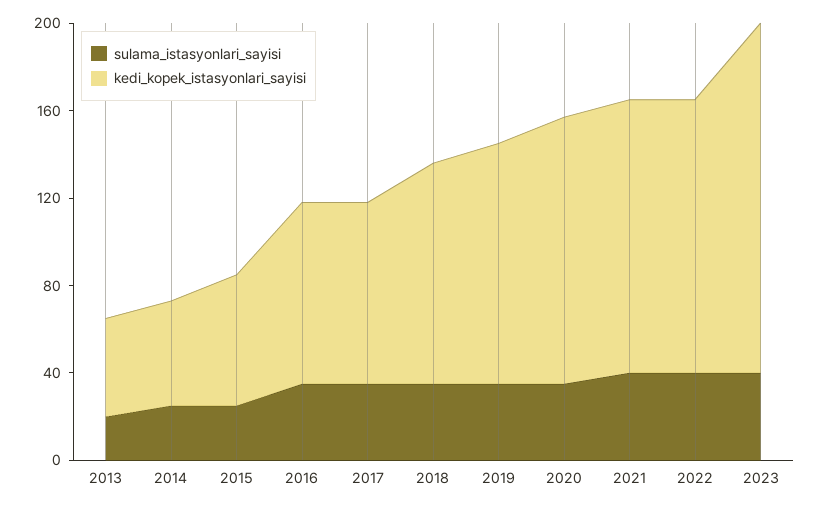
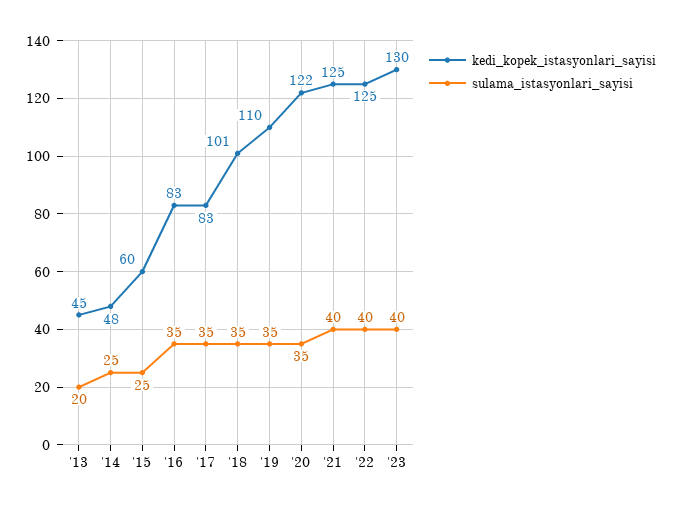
  {
    "sulama_istasyonlari_sayisi": {
      "2013": 20,
      "2014": 25,
      "2015": 25,
      "2016": 35,
      "2017": 35,
      "2018": 35,
      "2019": 35,
      "2020": 35,
      "2021": 40,
      "2022": 40,
      "2023": 40
    },
    "kedi_kopek_istasyonlari_sayisi": {
      "2013": 45,
      "2014": 48,
      "2015": 60,
      "2016": 83,
      "2017": 83,
      "2018": 101,
      "2019": 110,
      "2020": 122,
      "2021": 125,
      "2022": 125,
-     "2023": 160
+     "2023": 130
    }
  }

